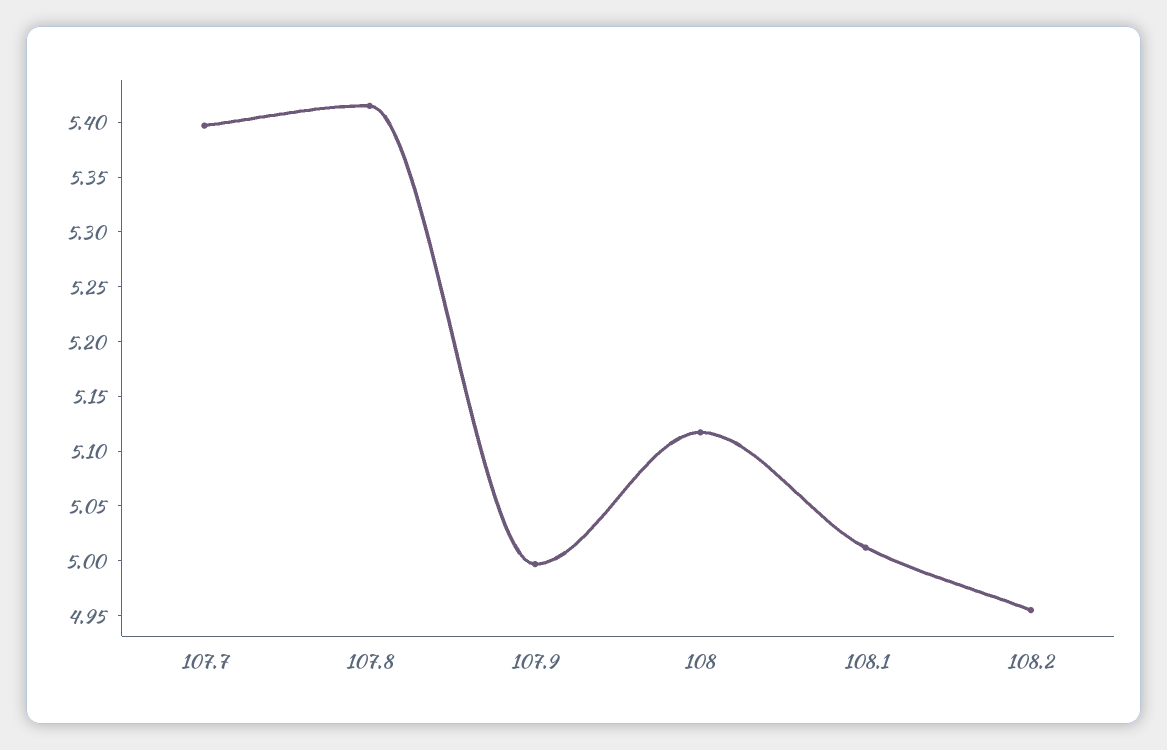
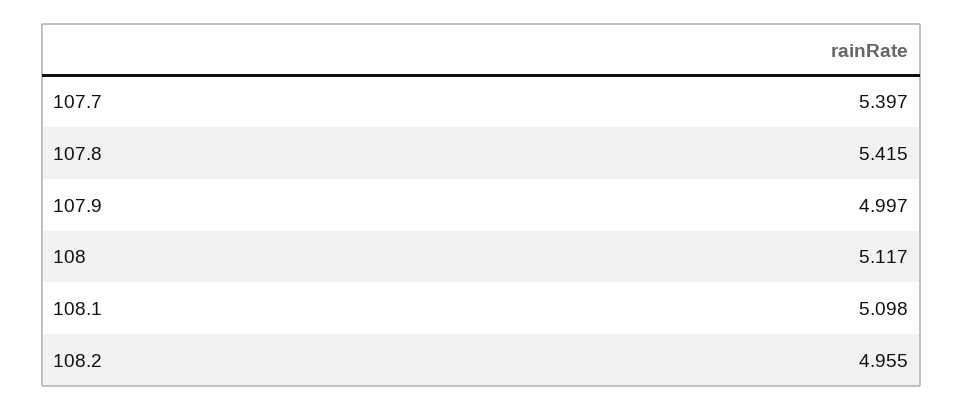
  {
    "107.7": 5.397,
    "107.8": 5.415,
    "107.9": 4.997,
    "108": 5.117,
-   "108.1": 5.01,
+   "108.1": 5.098,
    "108.2": 4.955
  }

